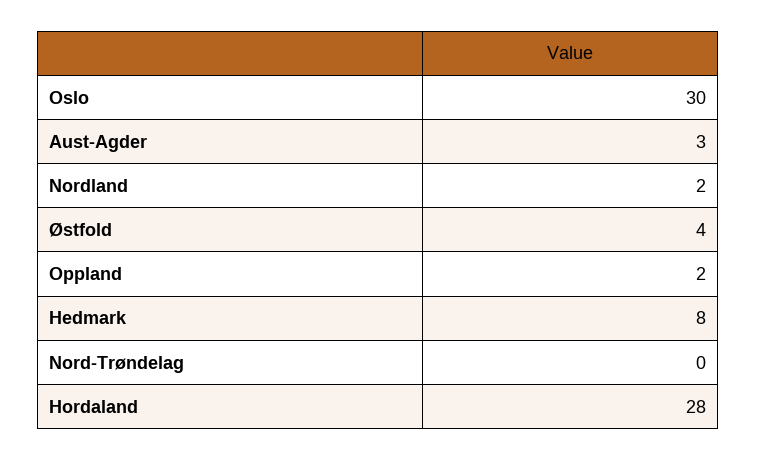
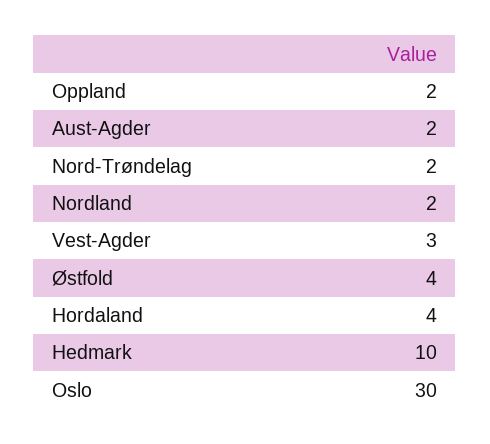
  {
    "Oslo": 30,
-   "Aust-Agder": 3,
+   "Aust-Agder": 2,
    "Nordland": 2,
    "Østfold": 4,
    "Oppland": 2,
-   "Hedmark": 8,
+   "Hedmark": 10,
-   "Nord-Trøndelag": 0,
+   "Nord-Trøndelag": 2,
-   "Hordaland": 28
+   "Hordaland": 4,
+   "Vest-Agder": 3
  }

